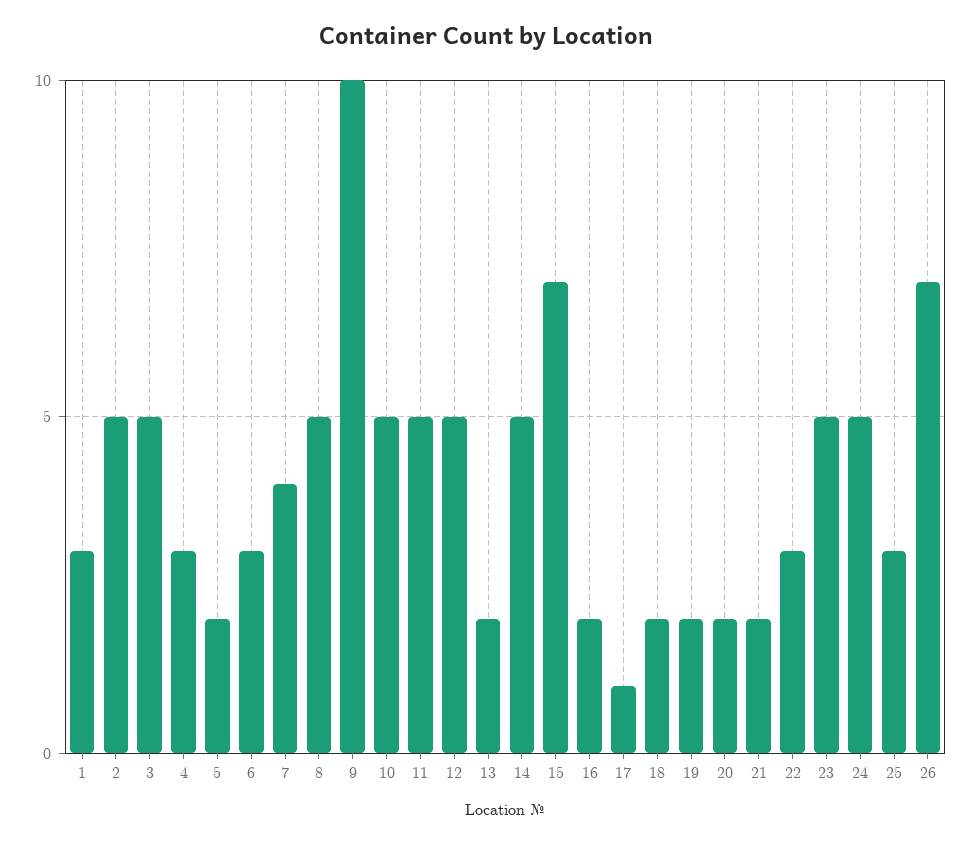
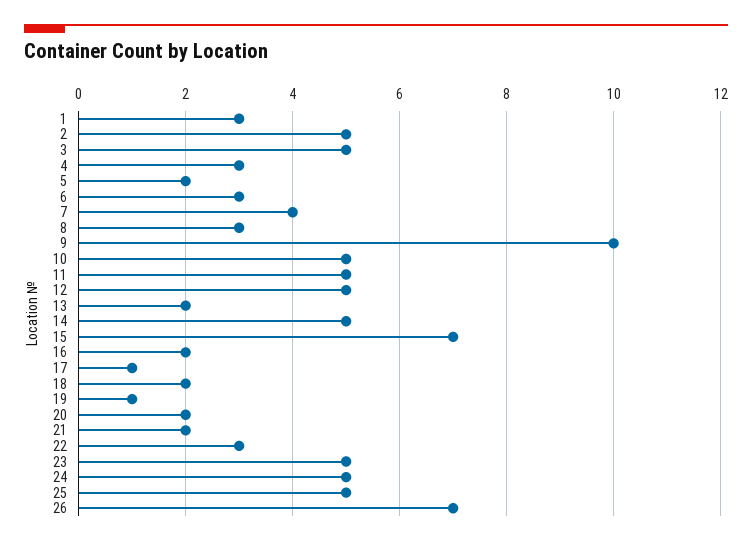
  {
    "1": 3,
    "2": 5,
    "3": 5,
    "4": 3,
    "5": 2,
    "6": 3,
    "7": 4,
-   "8": 5,
+   "8": 3,
    "9": 10,
    "10": 5,
    "11": 5,
    "12": 5,
    "13": 2,
    "14": 5,
    "15": 7,
    "16": 2,
    "17": 1,
    "18": 2,
-   "19": 2,
+   "19": 1,
    "20": 2,
    "21": 2,
    "22": 3,
    "23": 5,
    "24": 5,
-   "25": 3,
+   "25": 5,
    "26": 7
  }

